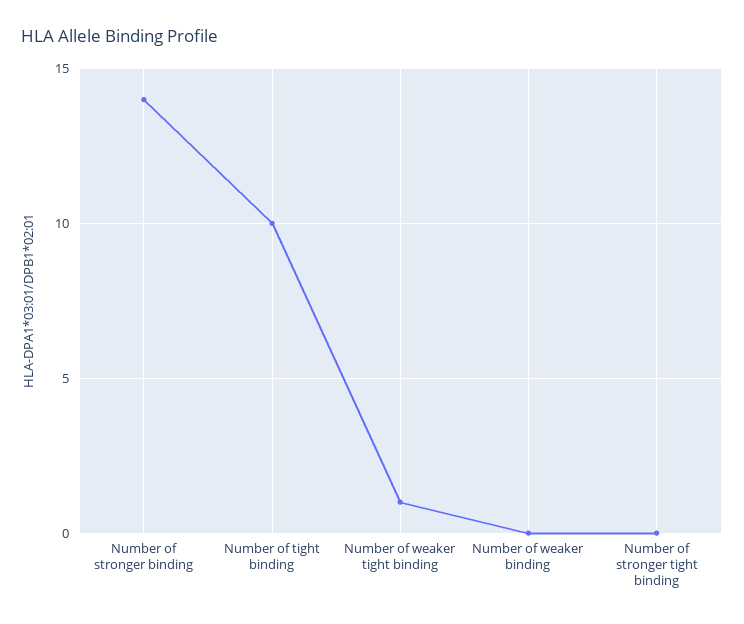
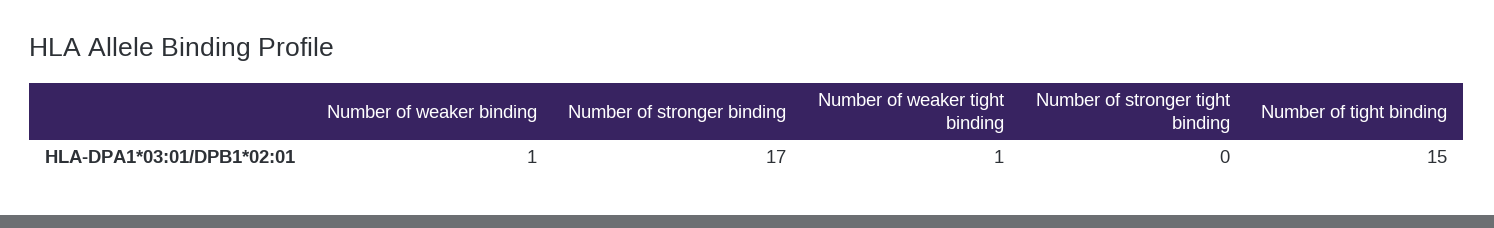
  {
-   "Number of stronger binding": 14,
+   "Number of stronger binding": 17,
-   "Number of tight binding": 10,
+   "Number of tight binding": 15,
    "Number of weaker tight binding": 1,
-   "Number of weaker binding": 0,
+   "Number of weaker binding": 1,
    "Number of stronger tight binding": 0
  }

